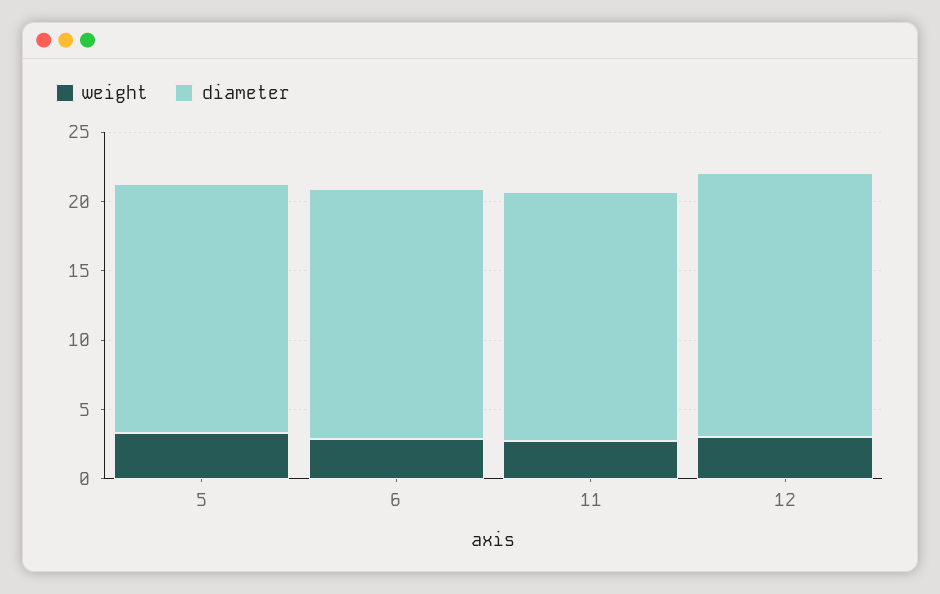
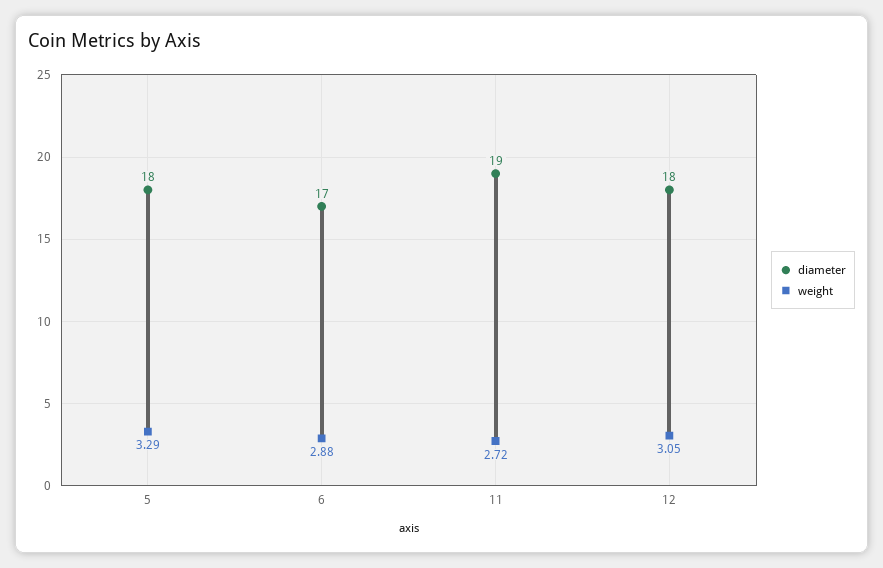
  {
    "weight": {
      "5": 3.29,
      "6": 2.88,
      "11": 2.72,
      "12": 3.05
    },
    "diameter": {
      "5": 18,
-     "6": 18,
+     "6": 17,
-     "11": 18,
+     "11": 19,
-     "12": 19
+     "12": 18
    }
  }

